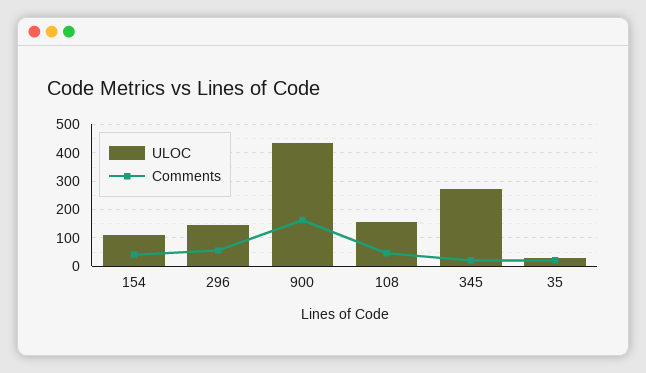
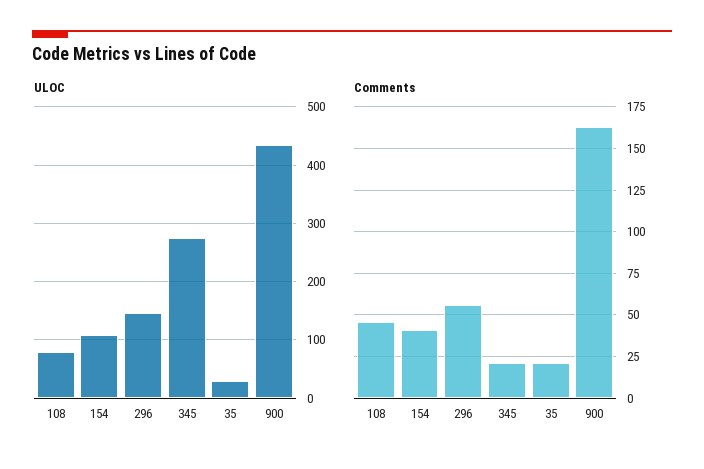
  {
    "ULOC": {
      "154": 100,
      "296": 140,
      "900": 440,
-     "108": 150,
+     "108": 80,
      "345": 280,
      "35": 20
    },
    "Comments": {
      "154": 40,
      "296": 55,
      "900": 165,
      "108": 45,
      "345": 20,
      "35": 20
    }
  }

